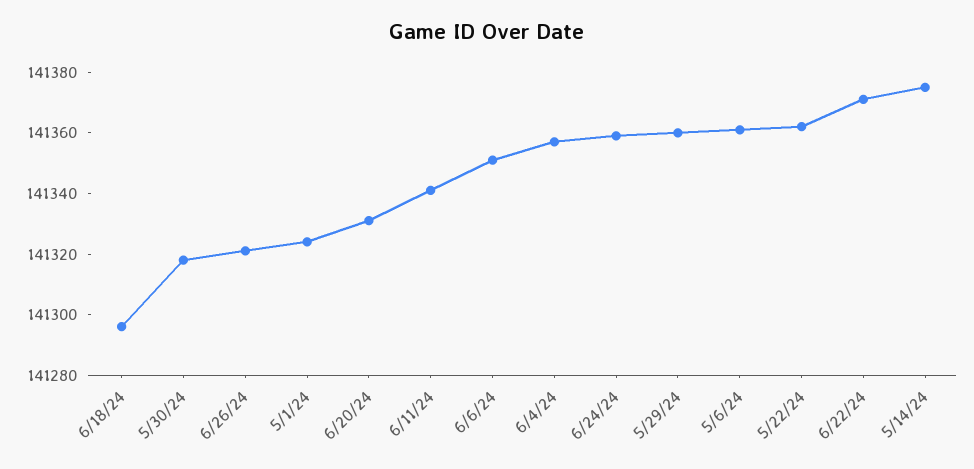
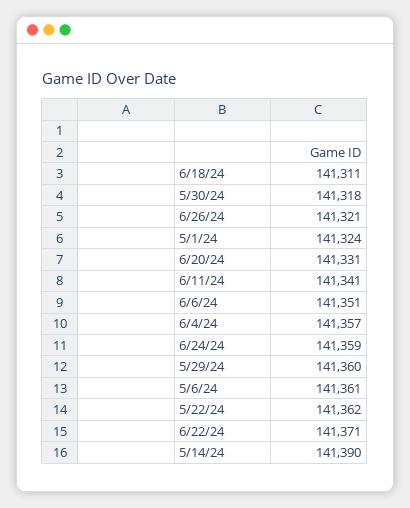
  {
-   "6/18/24": 141295,
+   "6/18/24": 141311,
    "5/30/24": 141318,
    "6/26/24": 141321,
    "5/1/24": 141324,
    "6/20/24": 141331,
    "6/11/24": 141341,
    "6/6/24": 141351,
    "6/4/24": 141357,
    "6/24/24": 141359,
    "5/29/24": 141360,
    "5/6/24": 141361,
    "5/22/24": 141362,
    "6/22/24": 141371,
-   "5/14/24": 141375
+   "5/14/24": 141390
  }

